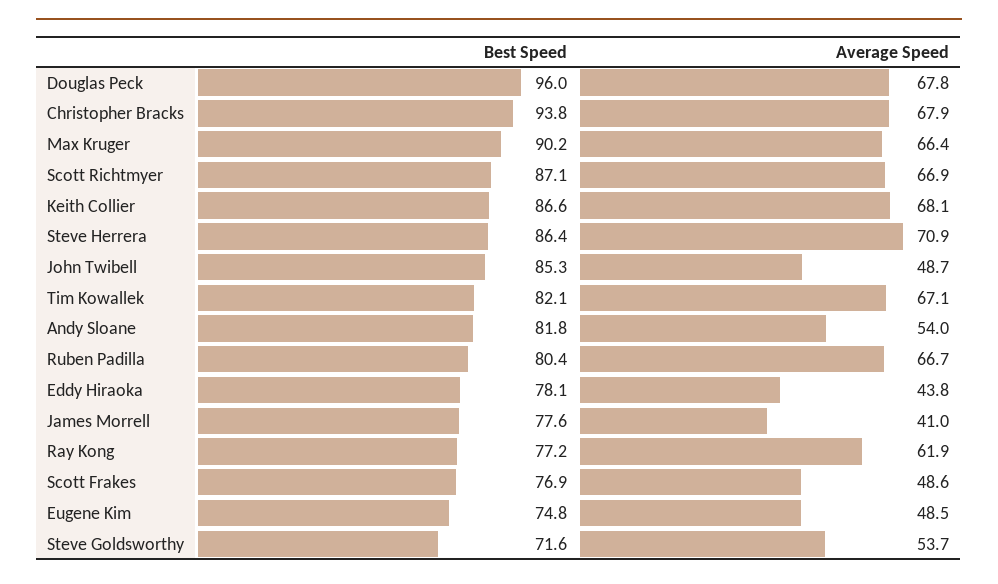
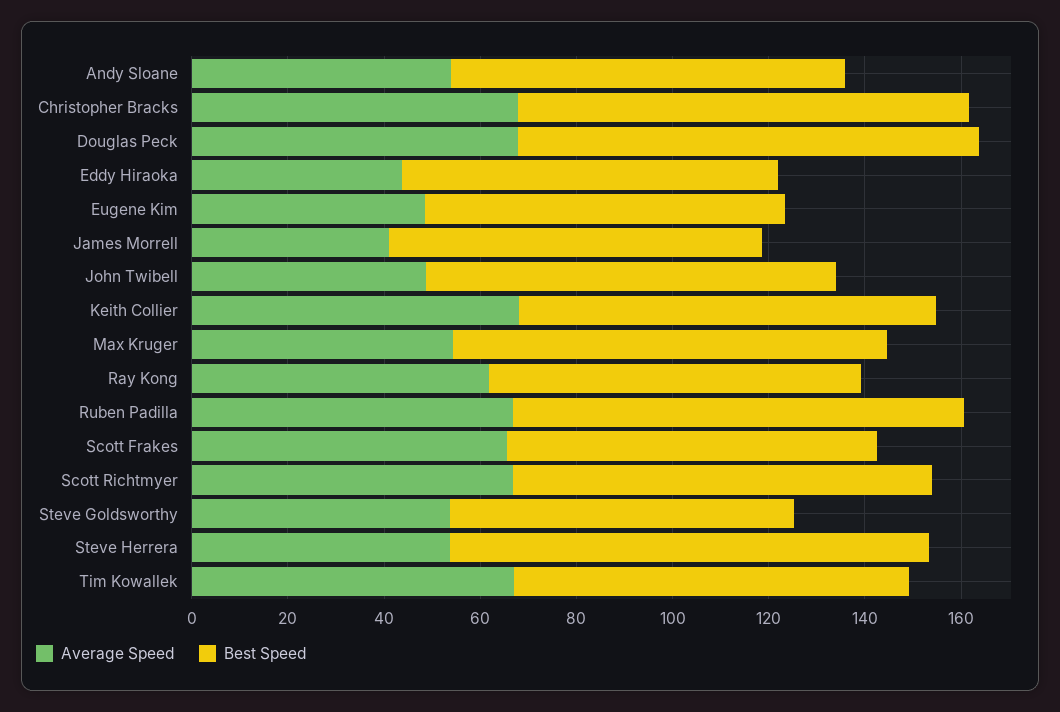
  {
    "Best Speed": {
      "Douglas Peck": 96,
      "Christopher Bracks": 93.8,
      "Max Kruger": 90.2,
      "Scott Richtmyer": 87.1,
      "Keith Collier": 86.6,
-     "Steve Herrera": 86.4,
+     "Steve Herrera": 100,
      "John Twibell": 85.3,
      "Tim Kowallek": 82.1,
      "Andy Sloane": 81.8,
-     "Ruben Padilla": 80.4,
+     "Ruben Padilla": 95,
      "Eddy Hiraoka": 78.1,
      "James Morrell": 77.6,
      "Ray Kong": 77.2,
      "Scott Frakes": 76.9,
      "Eugene Kim": 74.8,
      "Steve Goldsworthy": 71.6
    },
    "Average Speed": {
      "Douglas Peck": 67.8,
      "Christopher Bracks": 67.9,
-     "Max Kruger": 66.4,
+     "Max Kruger": 55,
      "Scott Richtmyer": 66.9,
      "Keith Collier": 68.1,
-     "Steve Herrera": 70.9,
+     "Steve Herrera": 55,
      "John Twibell": 48.7,
      "Tim Kowallek": 67.1,
      "Andy Sloane": 54,
      "Ruben Padilla": 66.7,
      "Eddy Hiraoka": 43.8,
      "James Morrell": 41,
      "Ray Kong": 61.9,
-     "Scott Frakes": 48.6,
+     "Scott Frakes": 65,
      "Eugene Kim": 48.5,
      "Steve Goldsworthy": 53.7
    }
  }

